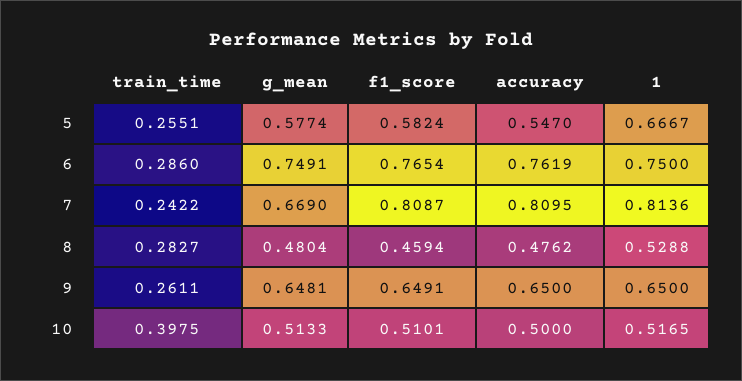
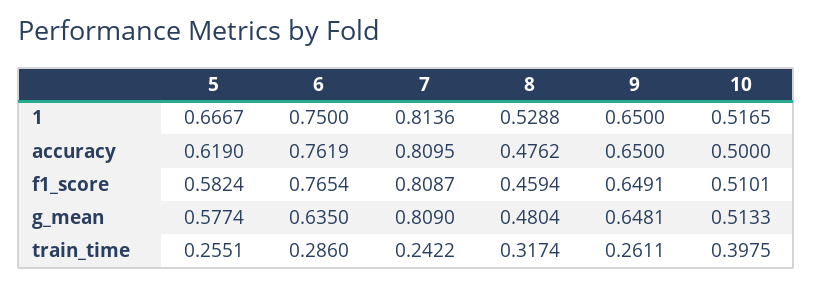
  {
    "train_time": {
      "5": 0.2551,
      "6": 0.286,
      "7": 0.2422,
-     "8": 0.2827,
+     "8": 0.3174,
      "9": 0.2611,
      "10": 0.3975
    },
    "g_mean": {
      "5": 0.5774,
-     "6": 0.7491,
+     "6": 0.635,
-     "7": 0.669,
+     "7": 0.809,
      "8": 0.4804,
      "9": 0.6481,
      "10": 0.5133
    },
    "f1_score": {
      "5": 0.5824,
      "6": 0.7654,
      "7": 0.8087,
      "8": 0.4594,
      "9": 0.6491,
      "10": 0.5101
    },
    "accuracy": {
-     "5": 0.547,
+     "5": 0.619,
      "6": 0.7619,
      "7": 0.8095,
      "8": 0.4762,
      "9": 0.65,
      "10": 0.5
    },
    "1": {
      "5": 0.6667,
      "6": 0.75,
      "7": 0.8136,
      "8": 0.5288,
      "9": 0.65,
      "10": 0.5165
    }
  }

